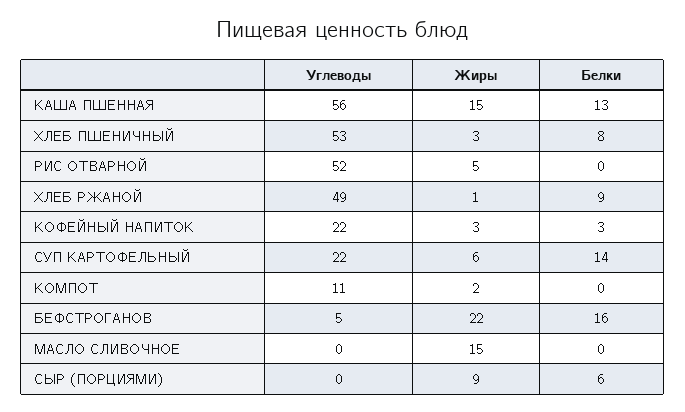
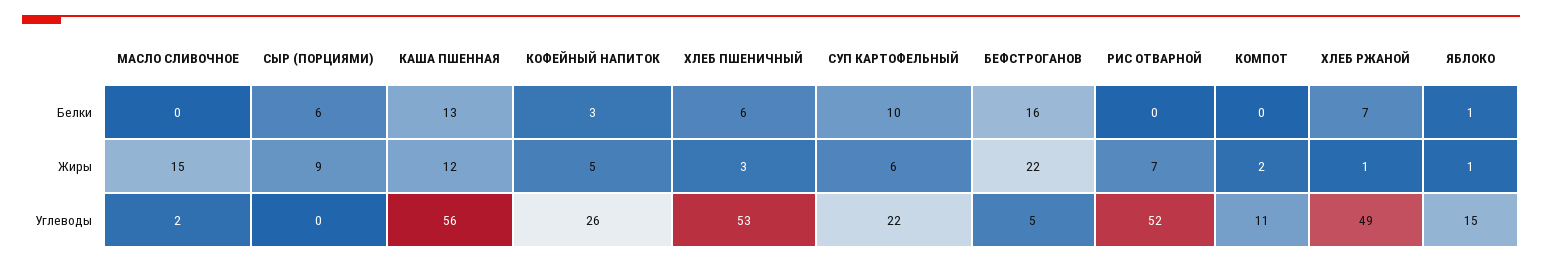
  {
    "Углеводы": {
      "КАША ПШЕННАЯ": 56,
      "ХЛЕБ ПШЕНИЧНЫЙ": 53,
      "РИС ОТВАРНОЙ": 52,
      "ХЛЕБ РЖАНОЙ": 49,
-     "КОФЕЙНЫЙ НАПИТОК": 22,
+     "КОФЕЙНЫЙ НАПИТОК": 26,
      "СУП КАРТОФЕЛЬНЫЙ": 22,
      "КОМПОТ": 11,
      "БЕФСТРОГАНОВ": 5,
-     "МАСЛО СЛИВОЧНОЕ": 0,
+     "МАСЛО СЛИВОЧНОЕ": 2,
-     "СЫР (ПОРЦИЯМИ)": 0
+     "СЫР (ПОРЦИЯМИ)": 0,
+     "ЯБЛОКО": 15
    },
    "Жиры": {
-     "КАША ПШЕННАЯ": 15,
+     "КАША ПШЕННАЯ": 12,
      "ХЛЕБ ПШЕНИЧНЫЙ": 3,
-     "РИС ОТВАРНОЙ": 5,
+     "РИС ОТВАРНОЙ": 7,
      "ХЛЕБ РЖАНОЙ": 1,
-     "КОФЕЙНЫЙ НАПИТОК": 3,
+     "КОФЕЙНЫЙ НАПИТОК": 5,
      "СУП КАРТОФЕЛЬНЫЙ": 6,
      "КОМПОТ": 2,
      "БЕФСТРОГАНОВ": 22,
      "МАСЛО СЛИВОЧНОЕ": 15,
-     "СЫР (ПОРЦИЯМИ)": 9
+     "СЫР (ПОРЦИЯМИ)": 9,
+     "ЯБЛОКО": 1
    },
    "Белки": {
      "КАША ПШЕННАЯ": 13,
-     "ХЛЕБ ПШЕНИЧНЫЙ": 8,
+     "ХЛЕБ ПШЕНИЧНЫЙ": 6,
      "РИС ОТВАРНОЙ": 0,
-     "ХЛЕБ РЖАНОЙ": 9,
+     "ХЛЕБ РЖАНОЙ": 7,
      "КОФЕЙНЫЙ НАПИТОК": 3,
-     "СУП КАРТОФЕЛЬНЫЙ": 14,
+     "СУП КАРТОФЕЛЬНЫЙ": 10,
      "КОМПОТ": 0,
      "БЕФСТРОГАНОВ": 16,
      "МАСЛО СЛИВОЧНОЕ": 0,
-     "СЫР (ПОРЦИЯМИ)": 6
+     "СЫР (ПОРЦИЯМИ)": 6,
+     "ЯБЛОКО": 1
    }
  }

